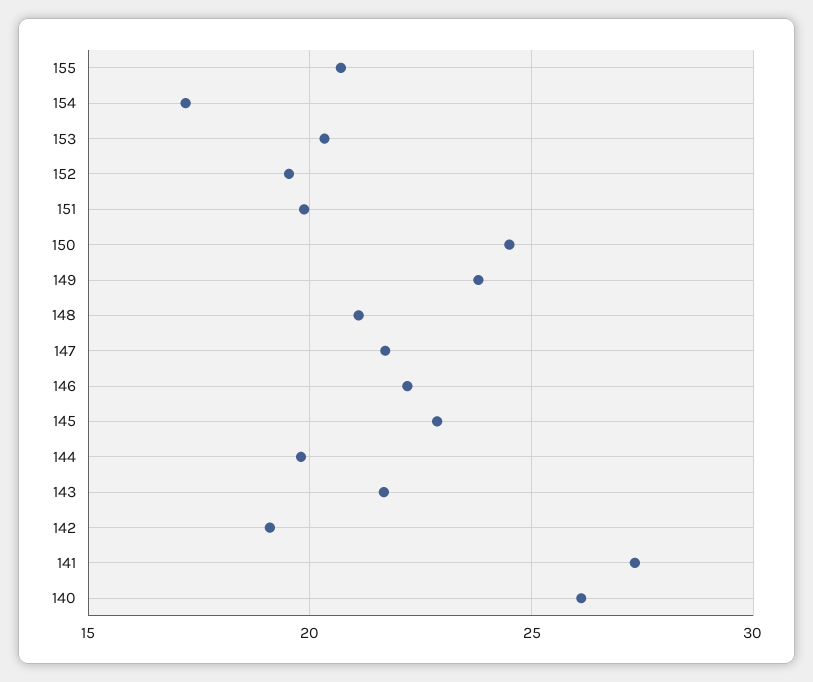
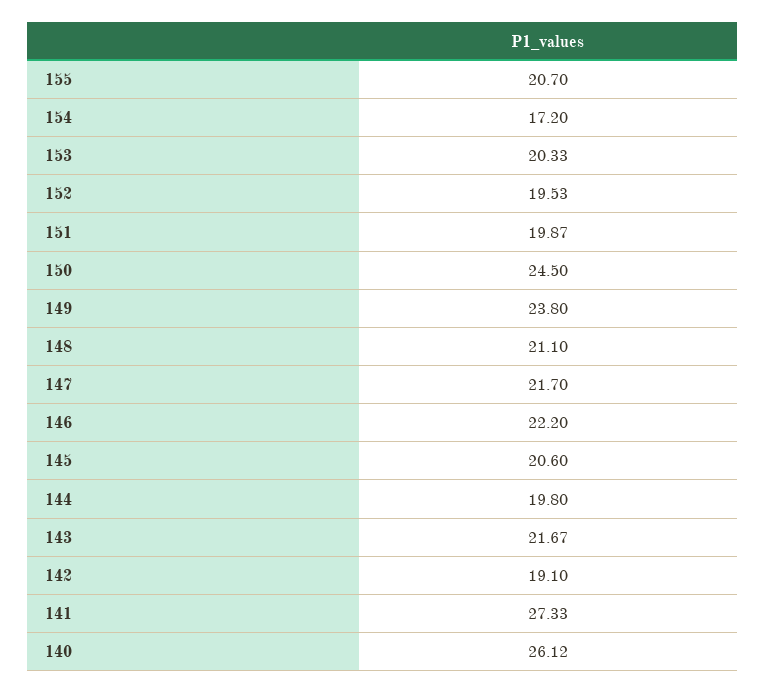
  {
    "155": 20.7,
    "154": 17.2,
    "153": 20.33,
    "152": 19.53,
    "151": 19.87,
    "150": 24.5,
    "149": 23.8,
    "148": 21.1,
    "147": 21.7,
    "146": 22.2,
-   "145": 23,
+   "145": 20.6,
    "144": 19.8,
    "143": 21.67,
    "142": 19.1,
    "141": 27.33,
    "140": 26.12
  }

